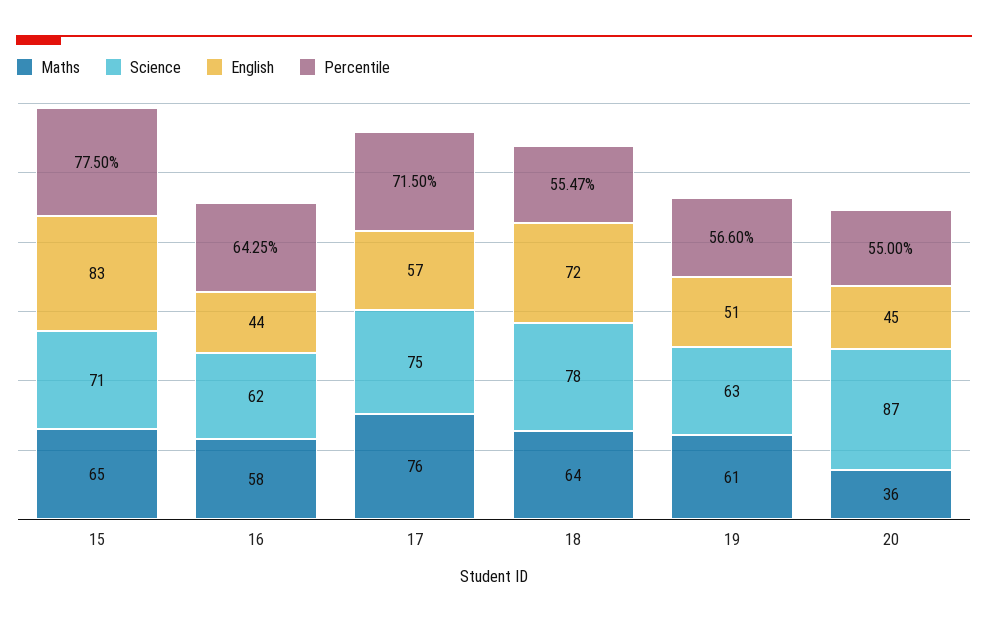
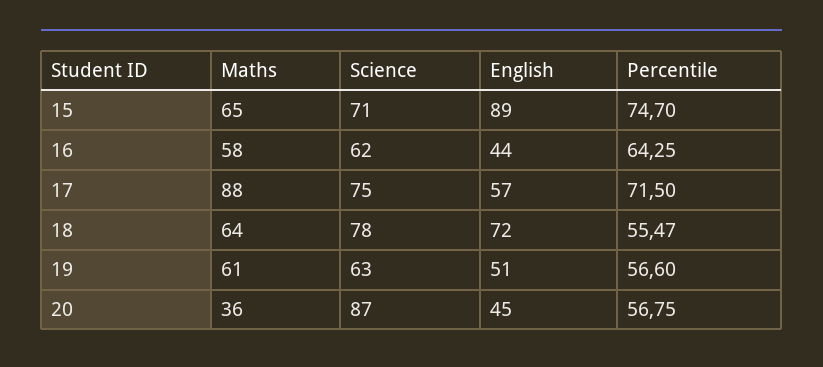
  {
    "Maths": {
      "15": 65,
      "16": 58,
-     "17": 76,
+     "17": 88,
      "18": 64,
      "19": 61,
      "20": 36
    },
    "Science": {
      "15": 71,
      "16": 62,
      "17": 75,
      "18": 78,
      "19": 63,
      "20": 87
    },
    "English": {
-     "15": 83,
+     "15": 89,
      "16": 44,
      "17": 57,
      "18": 72,
      "19": 51,
      "20": 45
    },
    "Percentile": {
-     "15": 77.5,
+     "15": 74.7,
      "16": 64.25,
      "17": 71.5,
      "18": 55.47,
      "19": 56.6,
-     "20": 55
+     "20": 56.75
    }
  }

